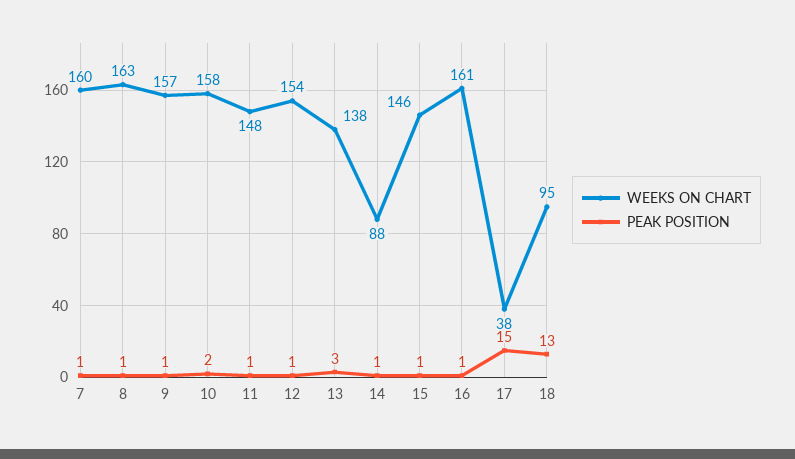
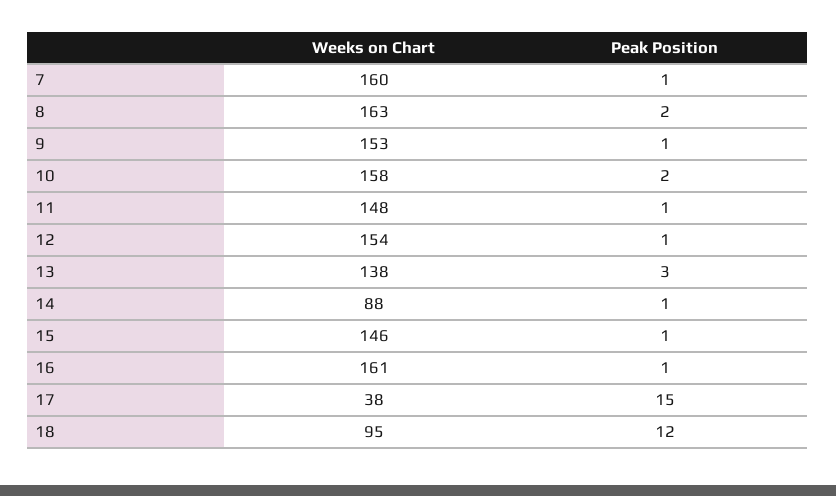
  {
    "WEEKS ON CHART": {
      "7": 160,
      "8": 163,
-     "9": 157,
+     "9": 153,
      "10": 158,
      "11": 148,
      "12": 154,
      "13": 138,
      "14": 88,
      "15": 146,
      "16": 161,
      "17": 38,
      "18": 95
    },
    "PEAK POSITION": {
      "7": 1,
-     "8": 1,
+     "8": 2,
      "9": 1,
      "10": 2,
      "11": 1,
      "12": 1,
      "13": 3,
      "14": 1,
      "15": 1,
      "16": 1,
      "17": 15,
-     "18": 13
+     "18": 12
    }
  }

